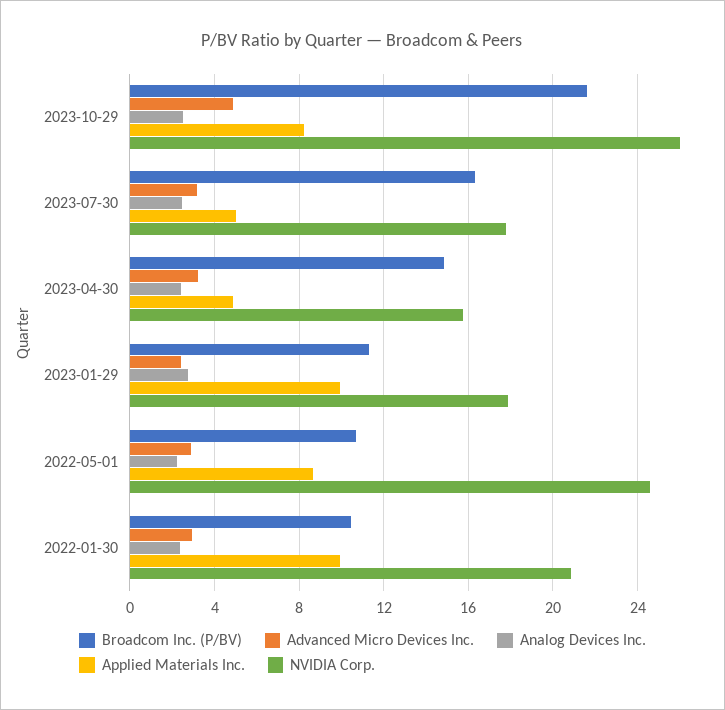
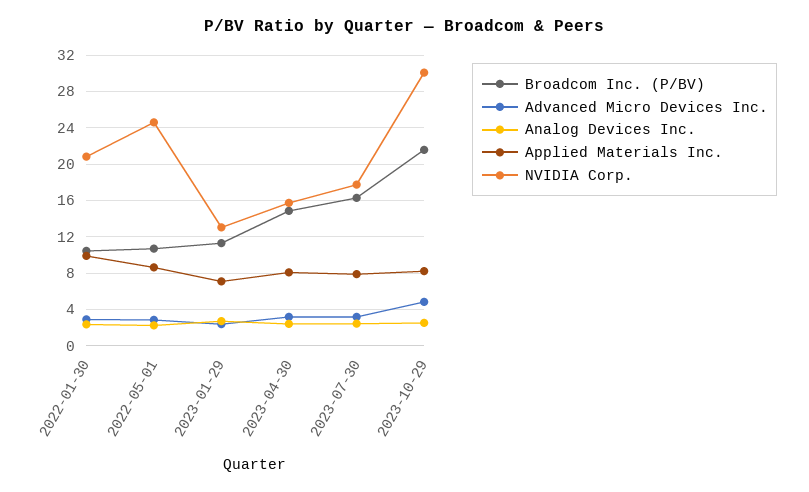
  {
    "Broadcom Inc. (P/BV)": {
      "2023-10-29": 21.5,
      "2023-07-30": 16.5,
      "2023-04-30": 15,
      "2023-01-29": 11.5,
      "2022-05-01": 10.5,
      "2022-01-30": 10.5
    },
    "Advanced Micro Devices Inc.": {
      "2023-10-29": 5,
      "2023-07-30": 3,
      "2023-04-30": 3,
      "2023-01-29": 2.5,
      "2022-05-01": 3,
      "2022-01-30": 3
    },
    "Analog Devices Inc.": {
      "2023-10-29": 2.5,
      "2023-07-30": 2.5,
      "2023-04-30": 2.5,
      "2023-01-29": 2.5,
      "2022-05-01": 2,
      "2022-01-30": 2.5
    },
    "Applied Materials Inc.": {
      "2023-10-29": 8,
-     "2023-07-30": 5,
+     "2023-07-30": 8,
-     "2023-04-30": 5,
+     "2023-04-30": 8,
-     "2023-01-29": 10,
+     "2023-01-29": 7,
      "2022-05-01": 8.5,
      "2022-01-30": 10
    },
    "NVIDIA Corp.": {
-     "2023-10-29": 26,
+     "2023-10-29": 30,
      "2023-07-30": 18,
      "2023-04-30": 16,
-     "2023-01-29": 18,
+     "2023-01-29": 13,
      "2022-05-01": 24.5,
      "2022-01-30": 21
    }
  }

